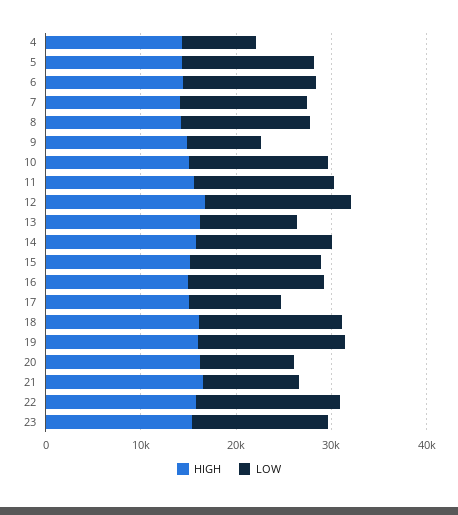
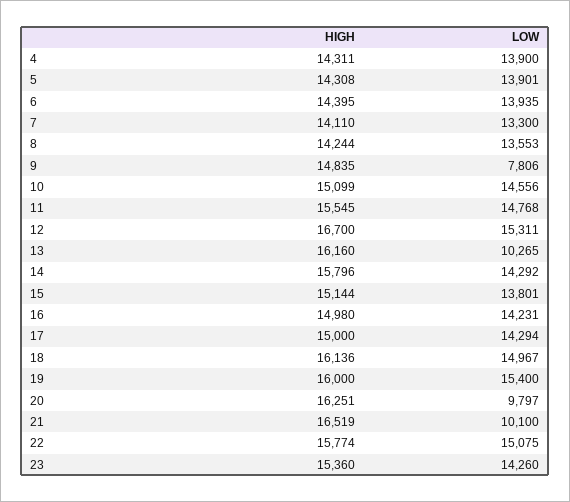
  {
    "HIGH": {
      "4": 14311,
      "5": 14308,
      "6": 14395,
      "7": 14110,
      "8": 14244,
      "9": 14835,
      "10": 15099,
      "11": 15545,
      "12": 16700,
      "13": 16160,
      "14": 15796,
      "15": 15144,
      "16": 14980,
      "17": 15000,
      "18": 16136,
      "19": 16000,
      "20": 16251,
      "21": 16519,
      "22": 15774,
      "23": 15360
    },
    "LOW": {
-     "4": 8000,
+     "4": 13900,
      "5": 13901,
      "6": 13935,
      "7": 13300,
      "8": 13553,
      "9": 7806,
      "10": 14556,
      "11": 14768,
      "12": 15311,
      "13": 10265,
      "14": 14292,
      "15": 13801,
      "16": 14231,
-     "17": 10000,
+     "17": 14294,
      "18": 14967,
      "19": 15400,
      "20": 9797,
      "21": 10100,
      "22": 15075,
      "23": 14260
    }
  }

